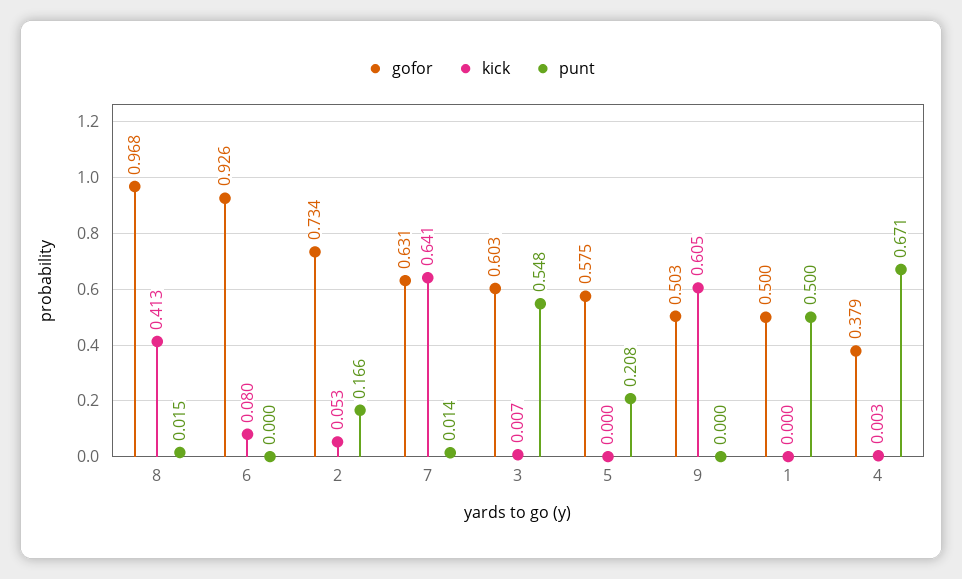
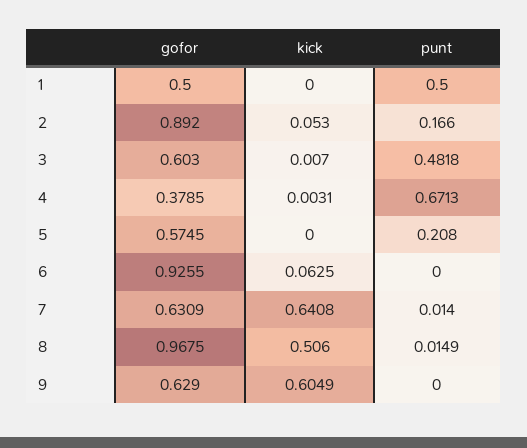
  {
    "gofor": {
      "8": 0.9675,
      "6": 0.9255,
-     "2": 0.734,
+     "2": 0.892,
      "7": 0.6309,
      "3": 0.603,
      "5": 0.5745,
-     "9": 0.503,
+     "9": 0.629,
      "1": 0.5,
      "4": 0.3785
    },
    "kick": {
-     "8": 0.413,
+     "8": 0.506,
-     "6": 0.08,
+     "6": 0.0625,
      "2": 0.053,
      "7": 0.6408,
      "3": 0.007,
      "5": 0,
      "9": 0.6049,
      "1": 0,
      "4": 0.0031
    },
    "punt": {
      "8": 0.0149,
      "6": 0,
      "2": 0.166,
      "7": 0.014,
-     "3": 0.548,
+     "3": 0.4818,
      "5": 0.208,
      "9": 0,
      "1": 0.5,
      "4": 0.6713
    }
  }

